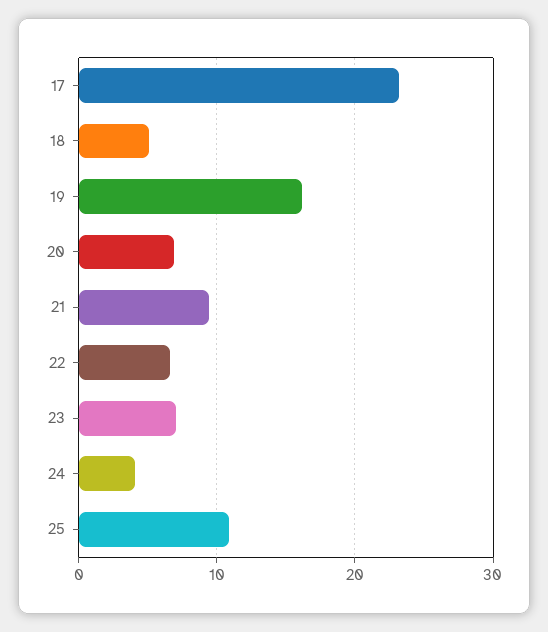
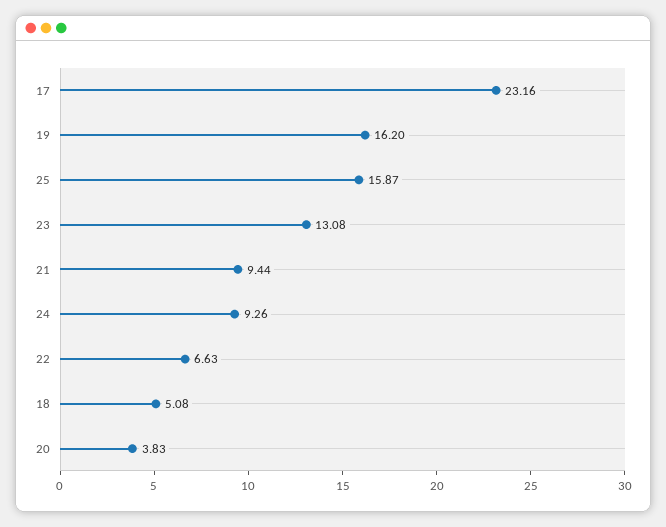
  {
    "17": 23.16,
    "18": 5.08,
    "19": 16.2,
-   "20": 7,
+   "20": 3.83,
    "21": 9.44,
    "22": 6.63,
-   "23": 7,
+   "23": 13.08,
-   "24": 4,
+   "24": 9.26,
-   "25": 11
+   "25": 15.87
  }

